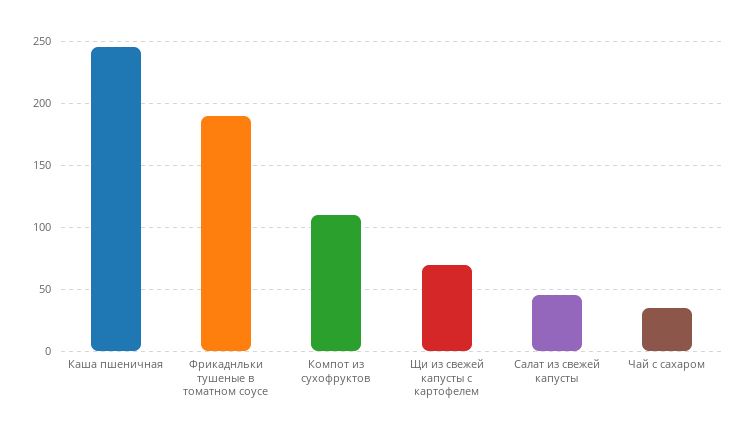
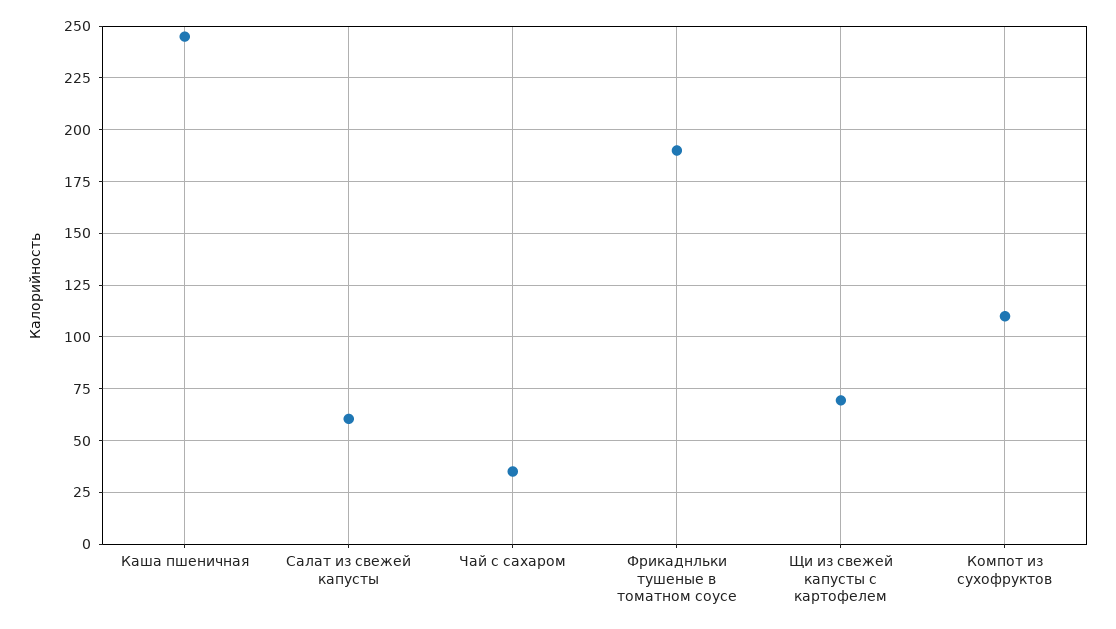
  {
    "Каша пшеничная": 245,
    "Фрикаднльки тушеные в томатном соусе": 190,
    "Компот из сухофруктов": 110,
    "Щи из свежей капусты с картофелем": 70,
-   "Салат из свежей капусты": 45,
+   "Салат из свежей капусты": 60,
    "Чай с сахаром": 35
  }

